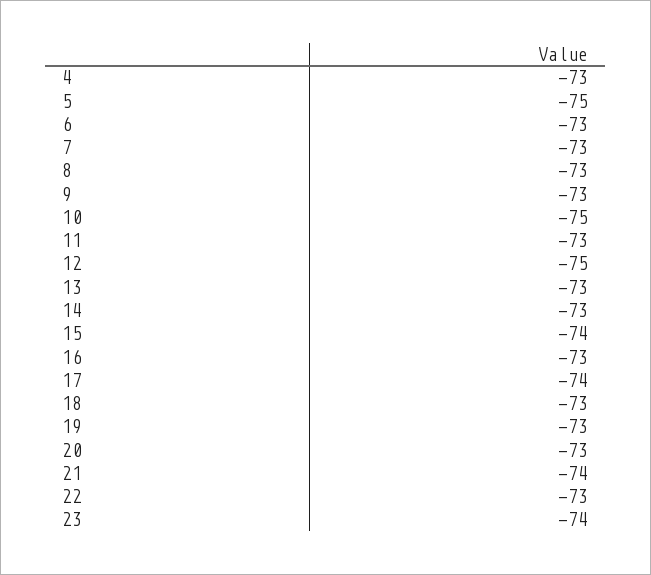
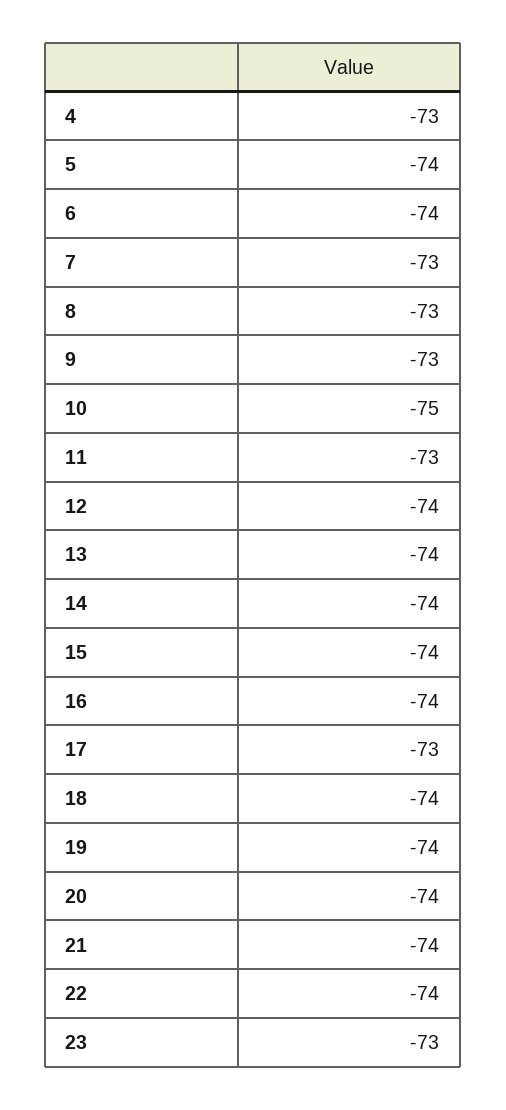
  {
    "4": -73,
-   "5": -75,
+   "5": -74,
-   "6": -73,
+   "6": -74,
    "7": -73,
    "8": -73,
    "9": -73,
    "10": -75,
    "11": -73,
-   "12": -75,
+   "12": -74,
-   "13": -73,
+   "13": -74,
-   "14": -73,
+   "14": -74,
    "15": -74,
-   "16": -73,
+   "16": -74,
-   "17": -74,
+   "17": -73,
-   "18": -73,
+   "18": -74,
-   "19": -73,
+   "19": -74,
-   "20": -73,
+   "20": -74,
    "21": -74,
-   "22": -73,
+   "22": -74,
-   "23": -74
+   "23": -73
  }

